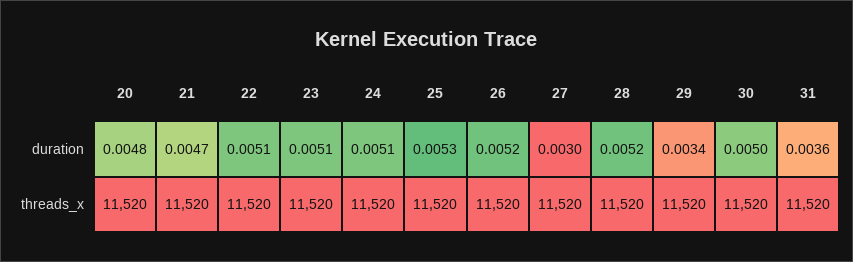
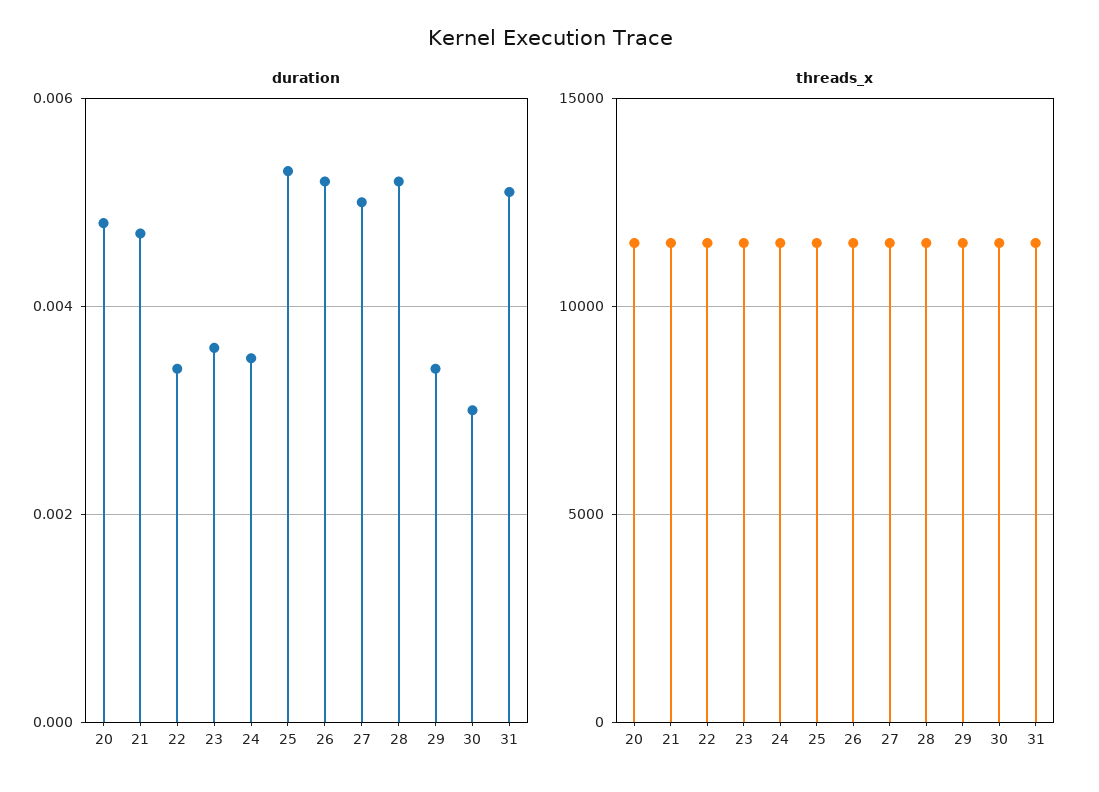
  {
    "duration": {
      "20": 0.0048,
      "21": 0.0047,
-     "22": 0.0051,
+     "22": 0.0035,
-     "23": 0.0051,
+     "23": 0.0035,
-     "24": 0.0051,
+     "24": 0.0035,
      "25": 0.0053,
      "26": 0.0052,
-     "27": 0.003,
+     "27": 0.005,
      "28": 0.0052,
      "29": 0.0034,
-     "30": 0.005,
+     "30": 0.003,
-     "31": 0.0036
+     "31": 0.005
    },
    "threads_x": {
      "20": 11520,
      "21": 11520,
      "22": 11520,
      "23": 11520,
      "24": 11520,
      "25": 11520,
      "26": 11520,
      "27": 11520,
      "28": 11520,
      "29": 11520,
      "30": 11520,
      "31": 11520
    }
  }

